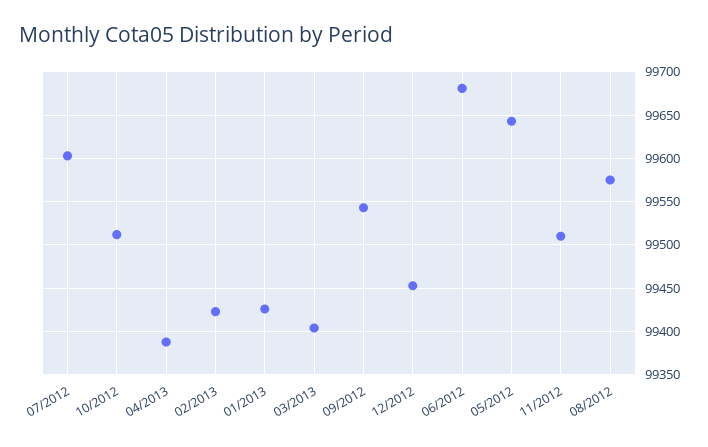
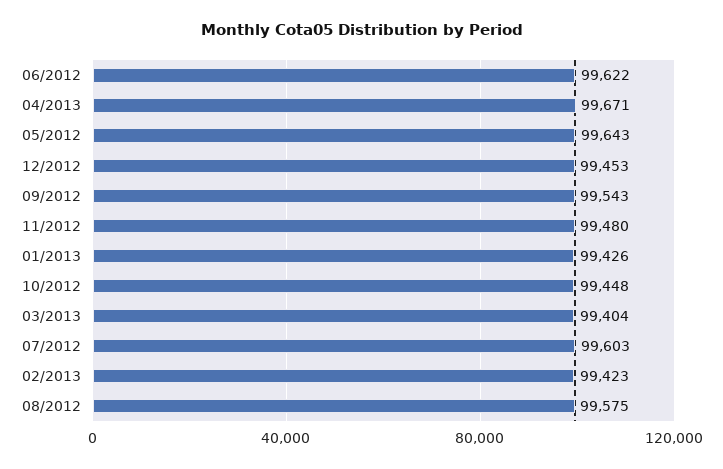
  {
    "07/2012": 99603,
-   "10/2012": 99510,
+   "10/2012": 99448,
-   "04/2013": 99390,
+   "04/2013": 99671,
    "02/2013": 99423,
    "01/2013": 99426,
    "03/2013": 99404,
    "09/2012": 99543,
    "12/2012": 99453,
-   "06/2012": 99680,
+   "06/2012": 99622,
    "05/2012": 99643,
-   "11/2012": 99510,
+   "11/2012": 99480,
    "08/2012": 99575
  }

